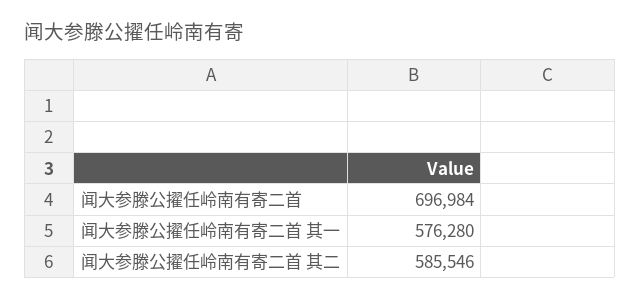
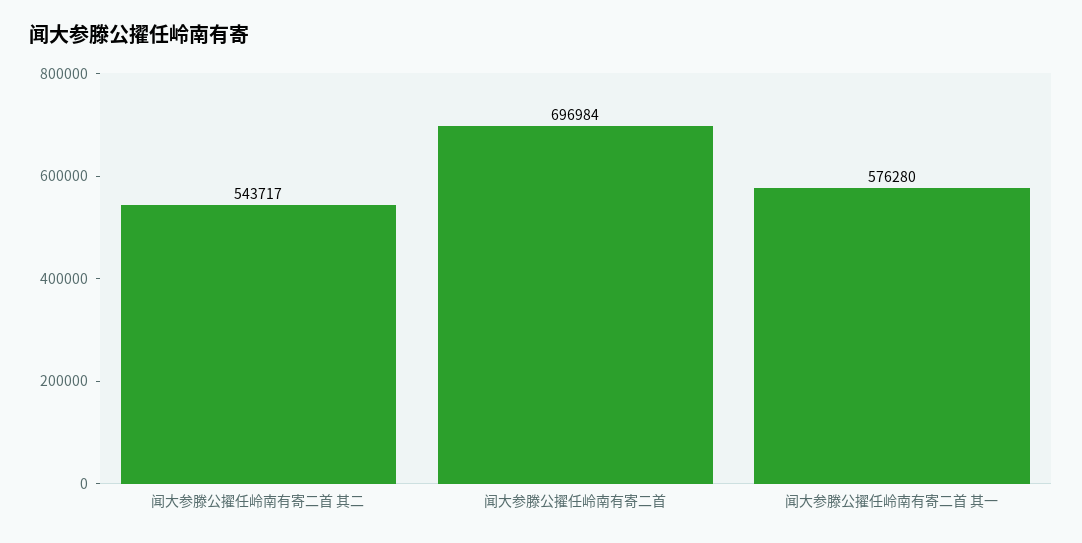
  {
    "闻大参滕公擢任岭南有寄二首": 696984,
    "闻大参滕公擢任岭南有寄二首 其一": 576280,
-   "闻大参滕公擢任岭南有寄二首 其二": 585546
+   "闻大参滕公擢任岭南有寄二首 其二": 543717
  }

